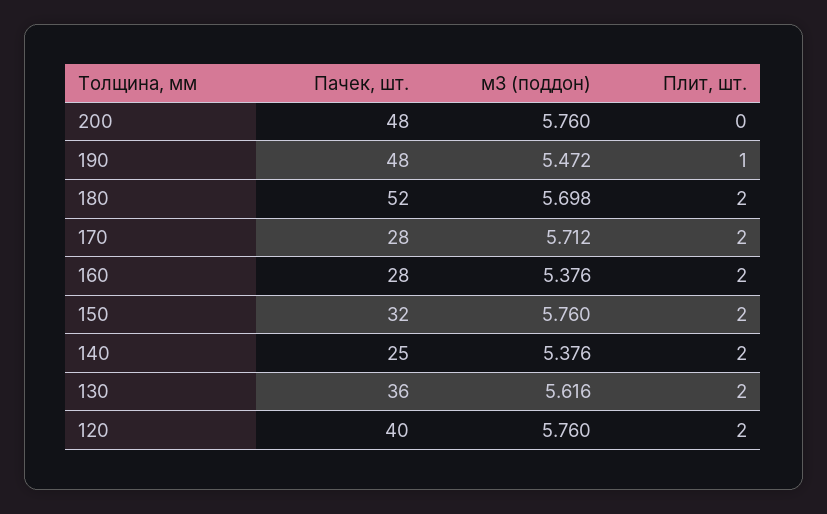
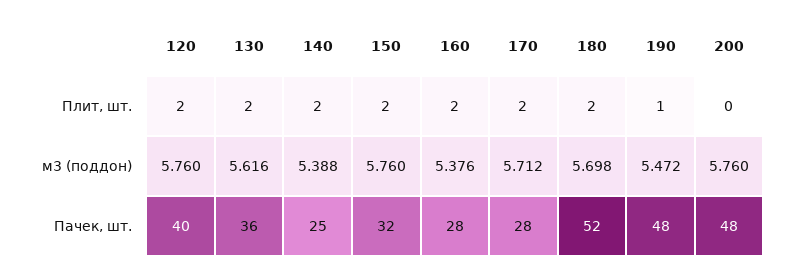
  {
    "Пачек, шт.": {
      "200": 48,
      "190": 48,
      "180": 52,
      "170": 28,
      "160": 28,
      "150": 32,
      "140": 25,
      "130": 36,
      "120": 40
    },
    "м3 (поддон)": {
      "200": 5.76,
      "190": 5.472,
      "180": 5.698,
      "170": 5.712,
      "160": 5.376,
      "150": 5.76,
-     "140": 5.376,
+     "140": 5.388,
      "130": 5.616,
      "120": 5.76
    },
    "Плит, шт.": {
      "200": 0,
      "190": 1,
      "180": 2,
      "170": 2,
      "160": 2,
      "150": 2,
      "140": 2,
      "130": 2,
      "120": 2
    }
  }

